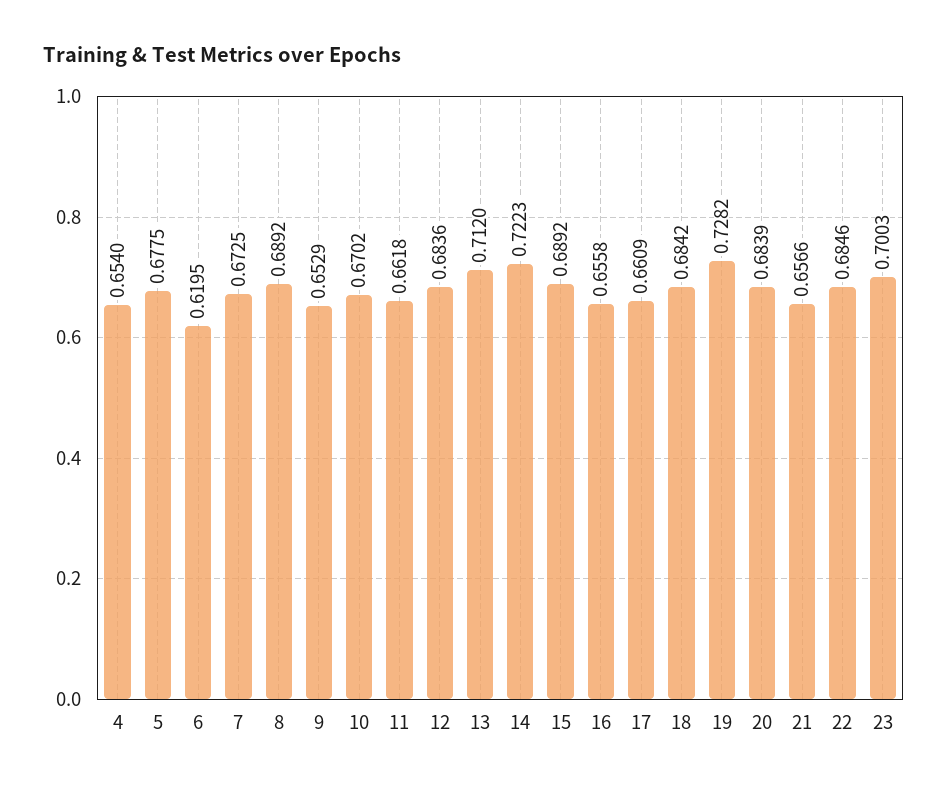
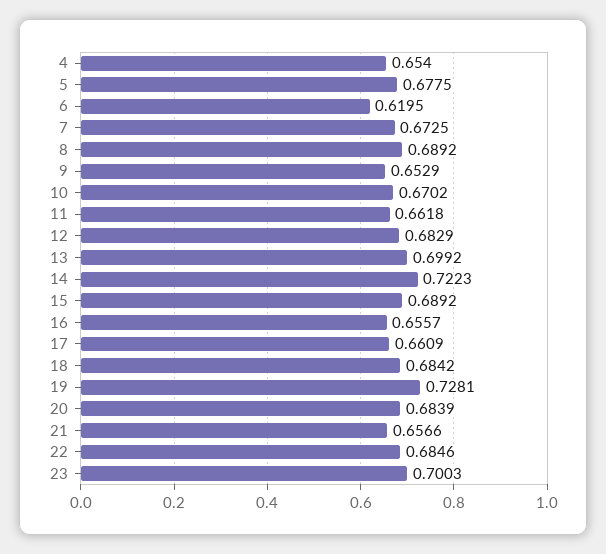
  {
    "4": 0.654,
    "5": 0.6775,
    "6": 0.6195,
    "7": 0.6725,
    "8": 0.6892,
    "9": 0.6529,
    "10": 0.6702,
    "11": 0.6618,
-   "12": 0.6836,
+   "12": 0.6829,
-   "13": 0.712,
+   "13": 0.6992,
    "14": 0.7223,
    "15": 0.6892,
-   "16": 0.6558,
+   "16": 0.6557,
    "17": 0.6609,
    "18": 0.6842,
-   "19": 0.7282,
+   "19": 0.7281,
    "20": 0.6839,
    "21": 0.6566,
    "22": 0.6846,
    "23": 0.7003
  }

